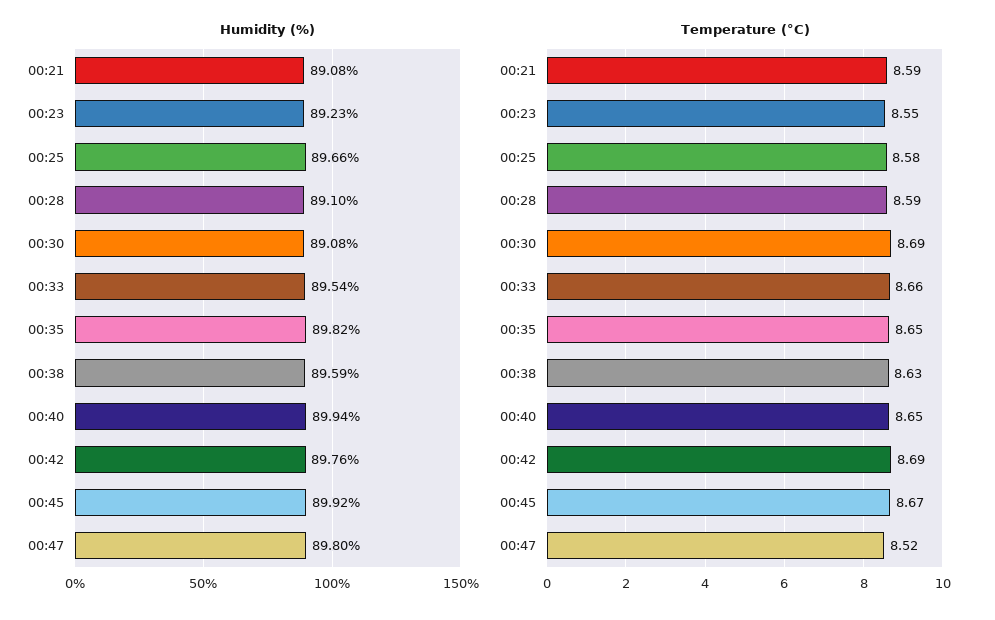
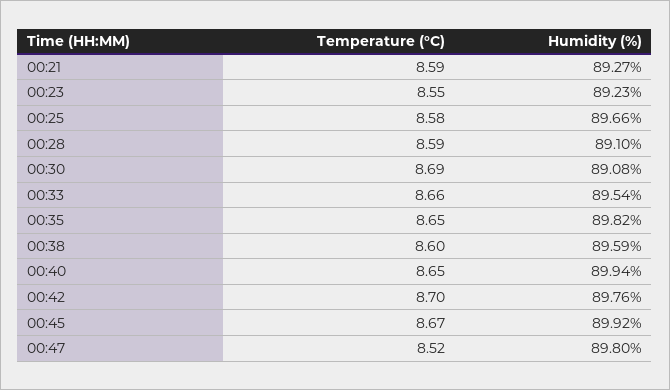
  {
    "Humidity (%)": {
-     "00:21": 89.08,
+     "00:21": 89.27,
      "00:23": 89.23,
      "00:25": 89.66,
      "00:28": 89.1,
      "00:30": 89.08,
      "00:33": 89.54,
      "00:35": 89.82,
      "00:38": 89.59,
      "00:40": 89.94,
      "00:42": 89.76,
      "00:45": 89.92,
      "00:47": 89.8
    },
    "Temperature (°C)": {
      "00:21": 8.59,
      "00:23": 8.55,
      "00:25": 8.58,
      "00:28": 8.59,
      "00:30": 8.69,
      "00:33": 8.66,
      "00:35": 8.65,
-     "00:38": 8.63,
+     "00:38": 8.6,
      "00:40": 8.65,
-     "00:42": 8.69,
+     "00:42": 8.7,
      "00:45": 8.67,
      "00:47": 8.52
    }
  }

